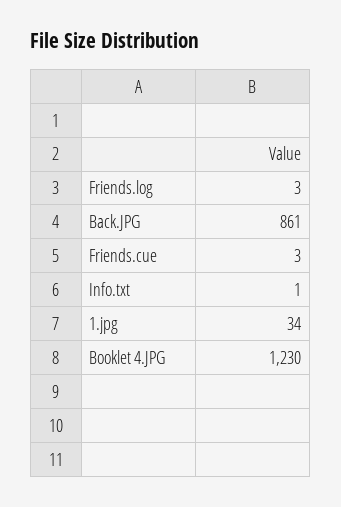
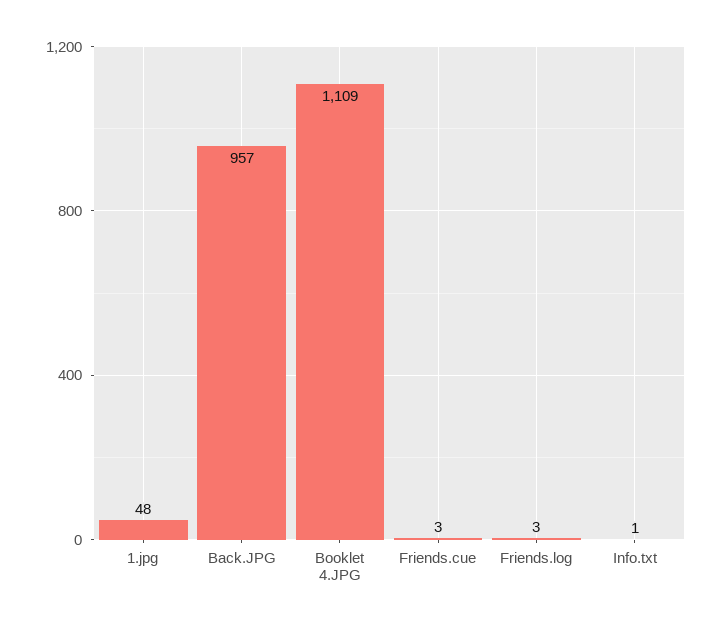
  {
    "Friends.log": 3,
-   "Back.JPG": 861,
+   "Back.JPG": 957,
    "Friends.cue": 3,
    "Info.txt": 1,
-   "1.jpg": 34,
+   "1.jpg": 48,
-   "Booklet 4.JPG": 1230
+   "Booklet 4.JPG": 1109
  }

